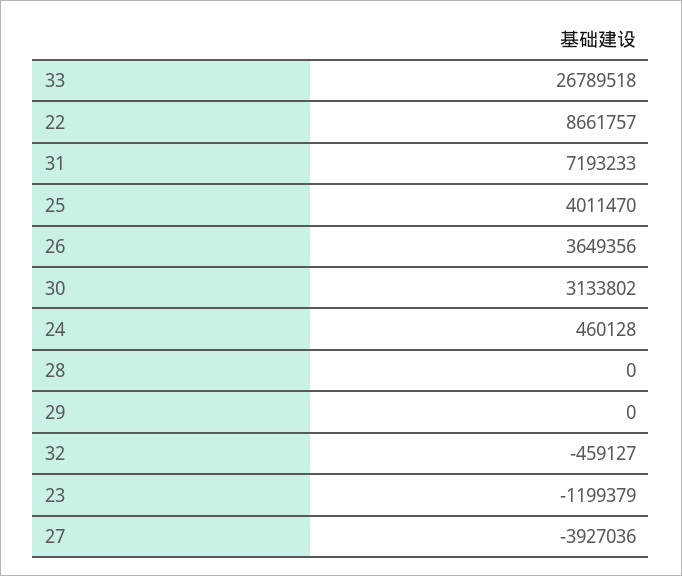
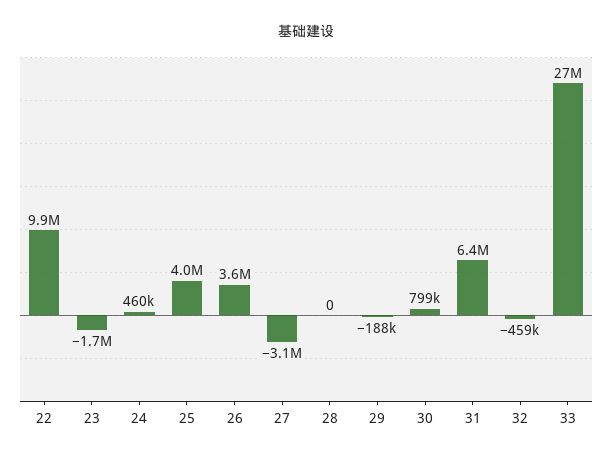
  {
    "33": 26789518,
-   "22": 8661757,
+   "22": 9900000,
-   "31": 7193233,
+   "31": 6400000,
    "25": 4011470,
    "26": 3649356,
-   "30": 3133802,
+   "30": 799000,
    "24": 460128,
    "28": 0,
-   "29": 0,
+   "29": -188000,
    "32": -459127,
-   "23": -1199379,
+   "23": -1700000,
-   "27": -3927036
+   "27": -3100000
  }

